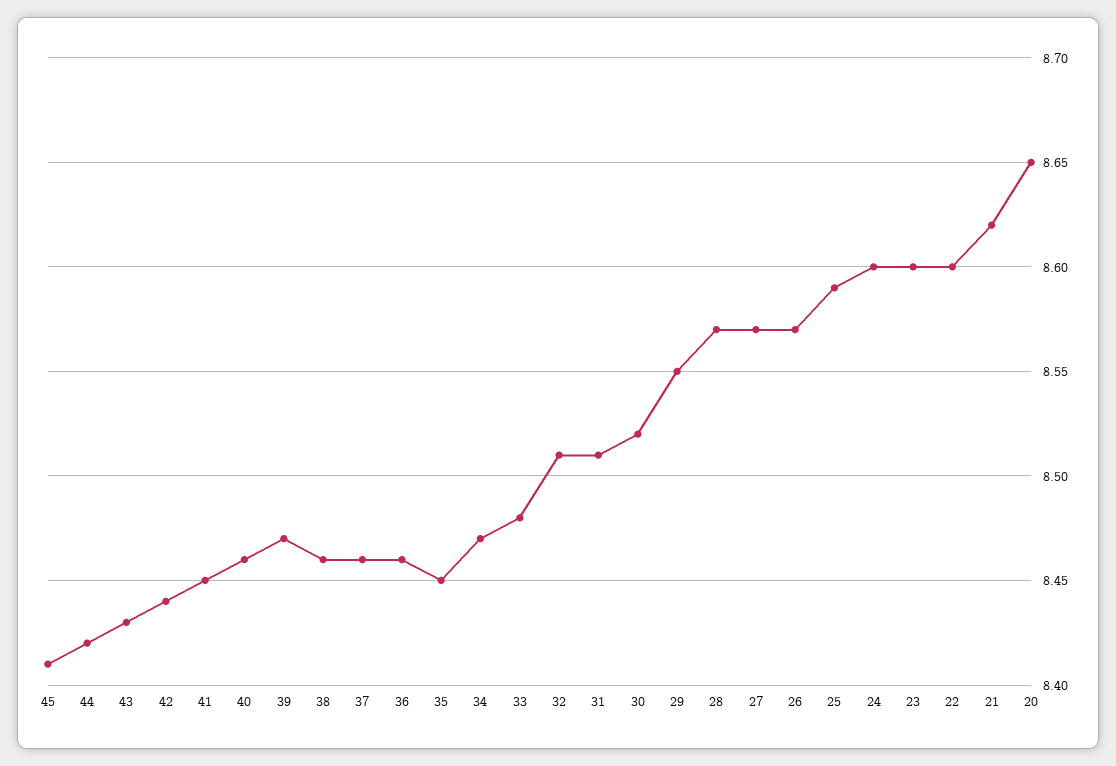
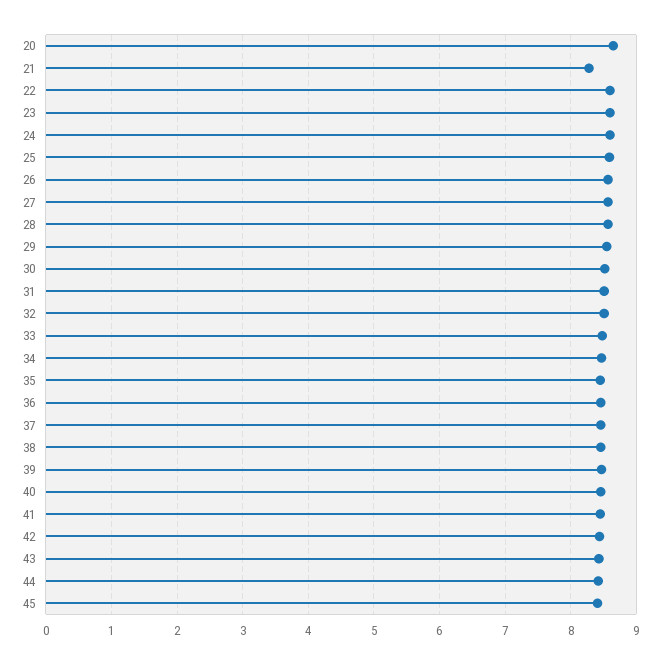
  {
    "45": 8.41,
    "44": 8.42,
    "43": 8.43,
    "42": 8.44,
    "41": 8.45,
    "40": 8.46,
    "39": 8.47,
    "38": 8.46,
    "37": 8.46,
    "36": 8.46,
    "35": 8.45,
    "34": 8.47,
    "33": 8.48,
    "32": 8.51,
    "31": 8.51,
    "30": 8.52,
    "29": 8.55,
    "28": 8.57,
    "27": 8.57,
    "26": 8.57,
    "25": 8.59,
    "24": 8.6,
    "23": 8.6,
    "22": 8.6,
-   "21": 8.62,
+   "21": 8.3,
    "20": 8.65
  }

